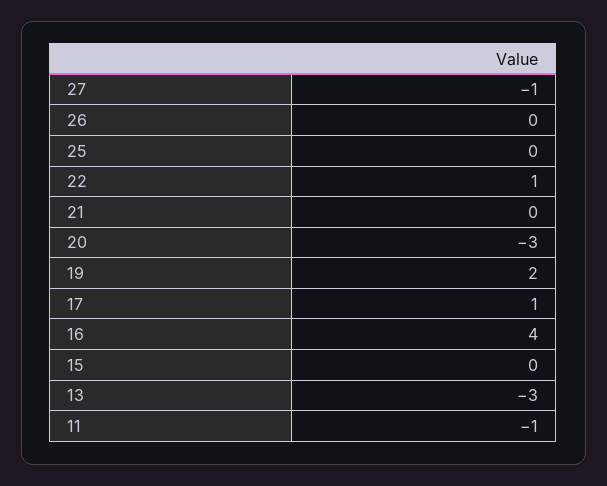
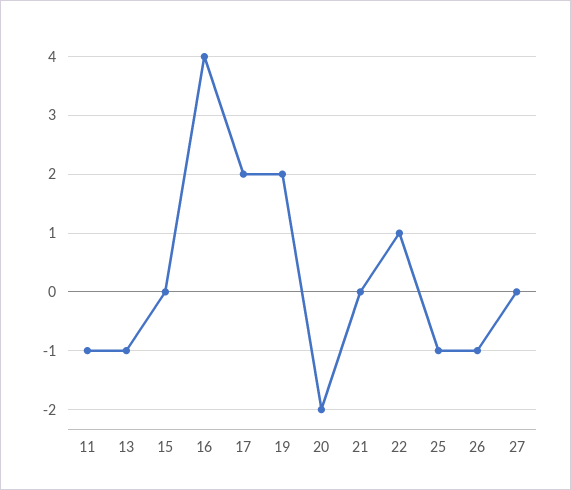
  {
-   "27": -1,
+   "27": 0,
-   "26": 0,
+   "26": -1,
-   "25": 0,
+   "25": -1,
    "22": 1,
    "21": 0,
-   "20": -3,
+   "20": -2,
    "19": 2,
-   "17": 1,
+   "17": 2,
    "16": 4,
    "15": 0,
-   "13": -3,
+   "13": -1,
    "11": -1
  }

